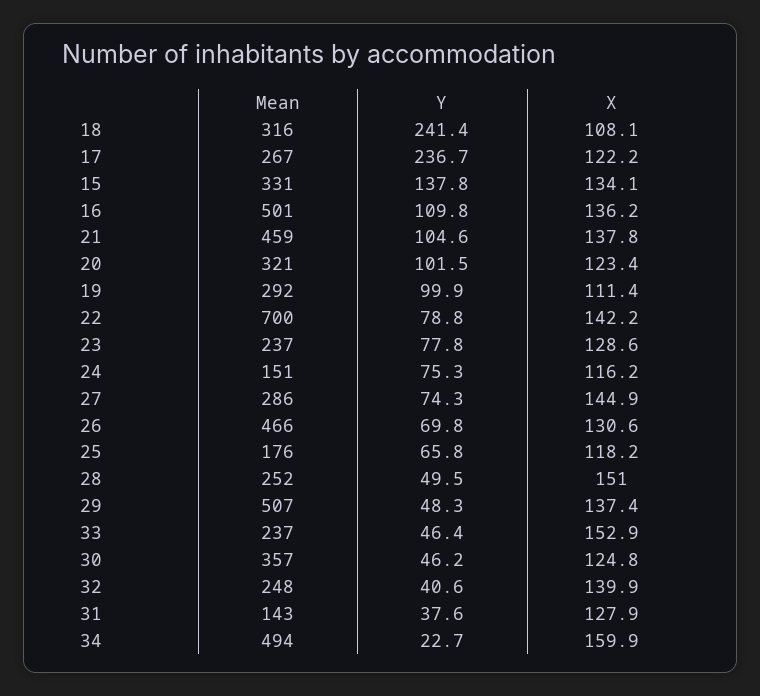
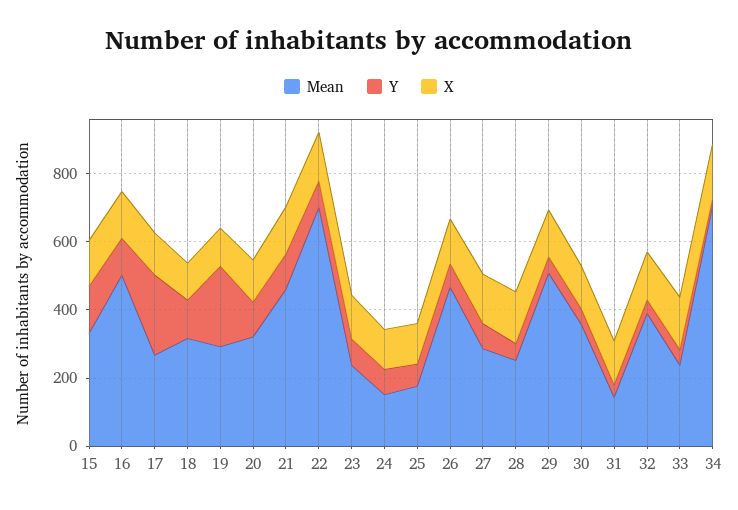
  {
    "Mean": {
      "18": 316,
      "17": 267,
      "15": 331,
      "16": 501,
      "21": 459,
      "20": 321,
      "19": 292,
      "22": 700,
      "23": 237,
      "24": 151,
      "27": 286,
      "26": 466,
      "25": 176,
      "28": 252,
      "29": 507,
      "33": 237,
      "30": 357,
-     "32": 248,
+     "32": 400,
      "31": 143,
-     "34": 494
+     "34": 700
    },
    "Y": {
-     "18": 241.4,
+     "18": 100,
      "17": 236.7,
      "15": 137.8,
      "16": 109.8,
      "21": 104.6,
      "20": 101.5,
-     "19": 99.9,
+     "19": 250,
      "22": 78.8,
      "23": 77.8,
      "24": 75.3,
      "27": 74.3,
      "26": 69.8,
      "25": 65.8,
      "28": 49.5,
      "29": 48.3,
      "33": 46.4,
      "30": 46.2,
      "32": 40.6,
      "31": 37.6,
      "34": 22.7
    },
    "X": {
      "18": 108.1,
      "17": 122.2,
      "15": 134.1,
      "16": 136.2,
      "21": 137.8,
      "20": 123.4,
      "19": 111.4,
      "22": 142.2,
      "23": 128.6,
      "24": 116.2,
      "27": 144.9,
      "26": 130.6,
      "25": 118.2,
      "28": 151,
      "29": 137.4,
      "33": 152.9,
      "30": 124.8,
      "32": 139.9,
      "31": 127.9,
      "34": 159.9
    }
  }

